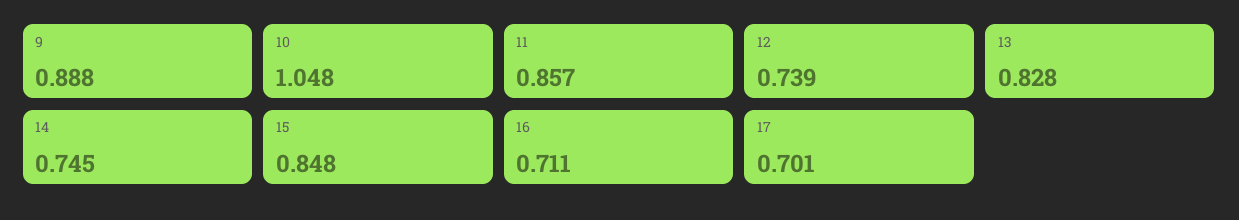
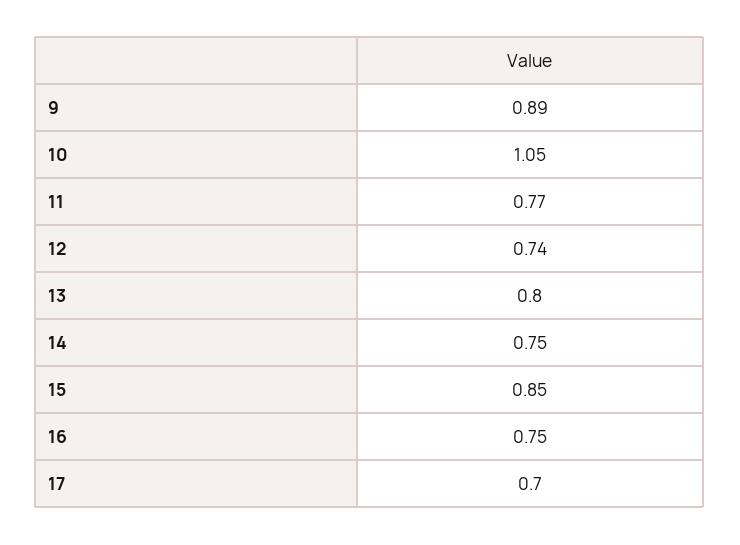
  {
    "9": 0.888,
    "10": 1.048,
-   "11": 0.857,
+   "11": 0.77,
    "12": 0.739,
-   "13": 0.828,
+   "13": 0.8,
    "14": 0.745,
    "15": 0.848,
-   "16": 0.711,
+   "16": 0.75,
    "17": 0.701
  }

